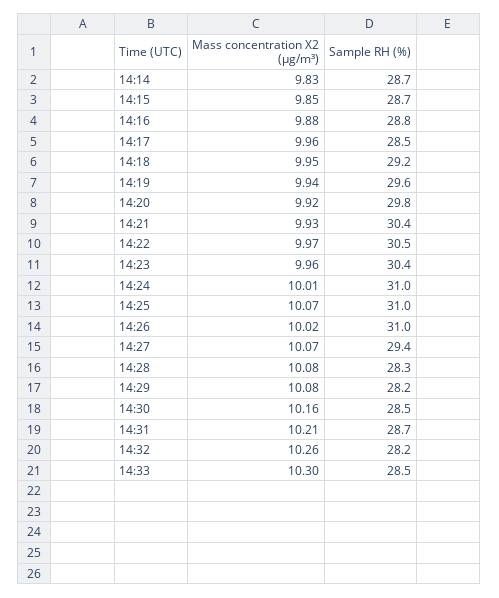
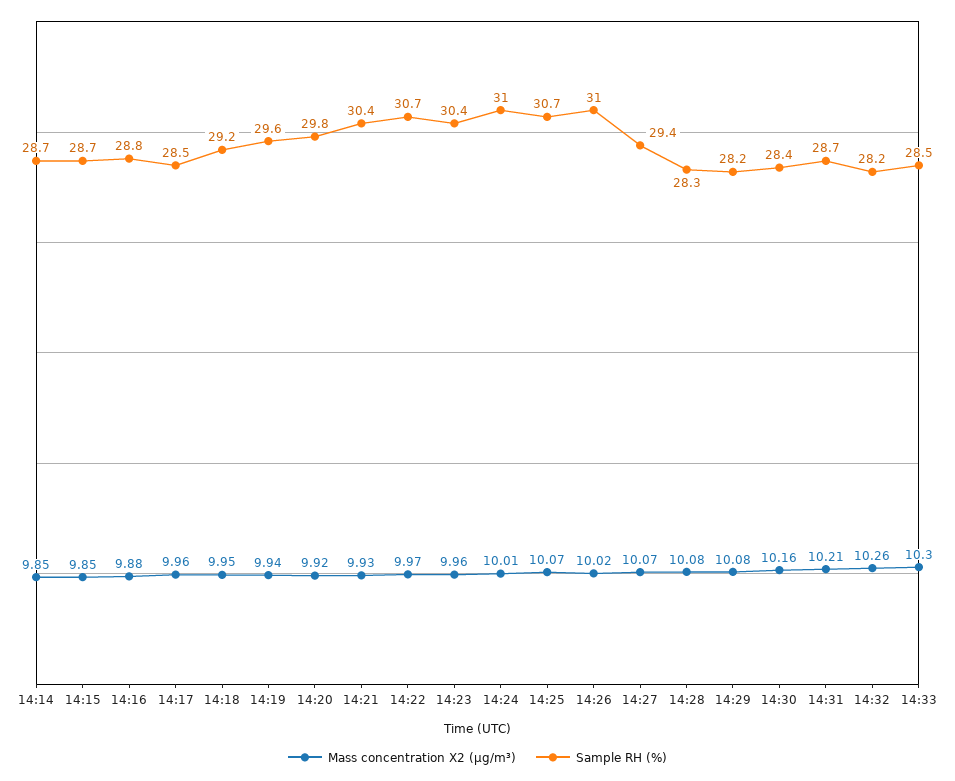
  {
    "Mass concentration X2 (μg/m³)": {
-     "14:14": 9.83,
+     "14:14": 9.85,
      "14:15": 9.85,
      "14:16": 9.88,
      "14:17": 9.96,
      "14:18": 9.95,
      "14:19": 9.94,
      "14:20": 9.92,
      "14:21": 9.93,
      "14:22": 9.97,
      "14:23": 9.96,
      "14:24": 10.01,
      "14:25": 10.07,
      "14:26": 10.02,
      "14:27": 10.07,
      "14:28": 10.08,
      "14:29": 10.08,
      "14:30": 10.16,
      "14:31": 10.21,
      "14:32": 10.26,
      "14:33": 10.3
    },
    "Sample RH (%)": {
      "14:14": 28.7,
      "14:15": 28.7,
      "14:16": 28.8,
      "14:17": 28.5,
      "14:18": 29.2,
      "14:19": 29.6,
      "14:20": 29.8,
      "14:21": 30.4,
-     "14:22": 30.5,
+     "14:22": 30.7,
      "14:23": 30.4,
      "14:24": 31,
-     "14:25": 31,
+     "14:25": 30.7,
      "14:26": 31,
      "14:27": 29.4,
      "14:28": 28.3,
      "14:29": 28.2,
-     "14:30": 28.5,
+     "14:30": 28.4,
      "14:31": 28.7,
      "14:32": 28.2,
      "14:33": 28.5
    }
  }

